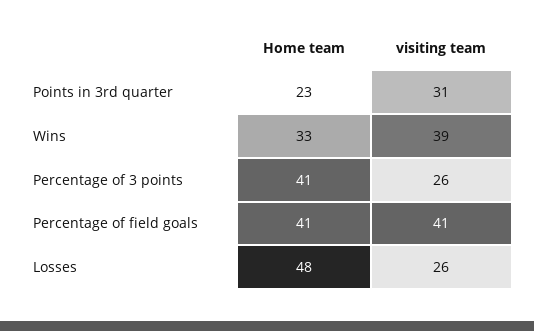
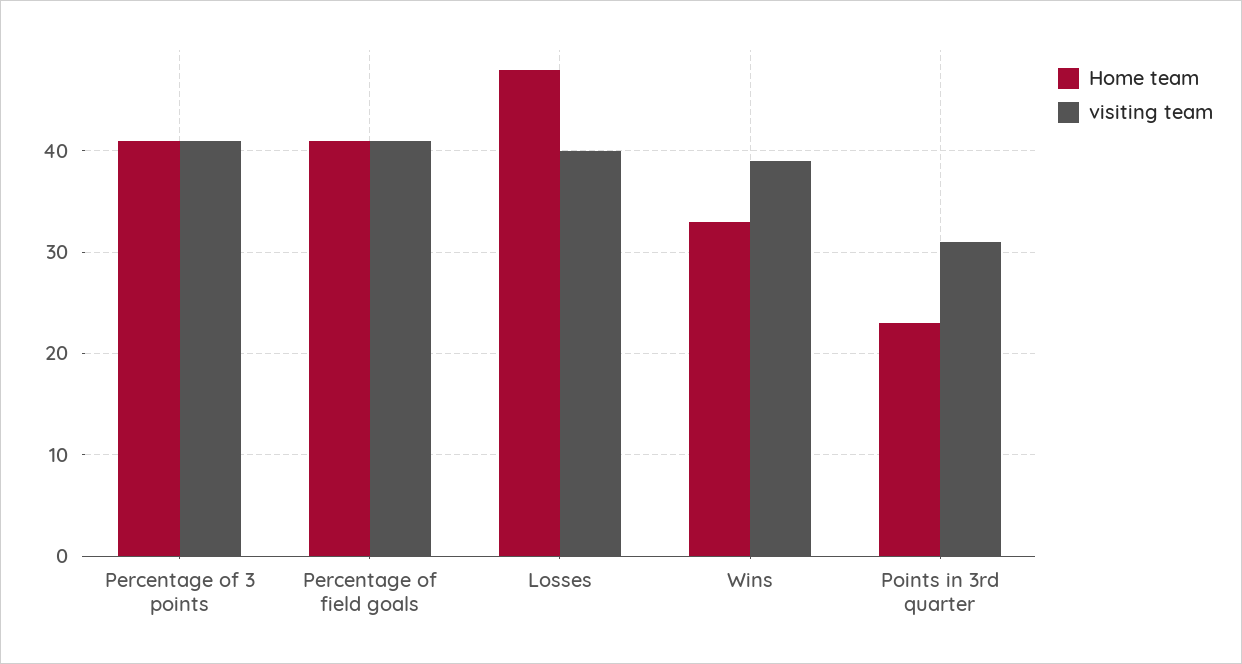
  {
    "Home team": {
      "Points in 3rd quarter": 23,
      "Wins": 33,
      "Percentage of 3 points": 41,
      "Percentage of field goals": 41,
      "Losses": 48
    },
    "visiting team": {
      "Points in 3rd quarter": 31,
      "Wins": 39,
-     "Percentage of 3 points": 26,
+     "Percentage of 3 points": 41,
      "Percentage of field goals": 41,
-     "Losses": 26
+     "Losses": 40
    }
  }

